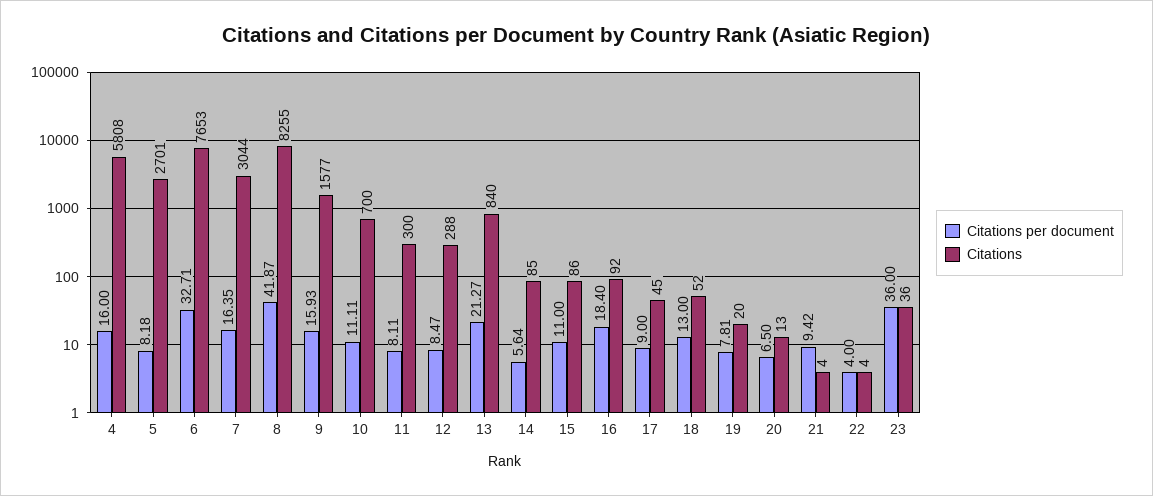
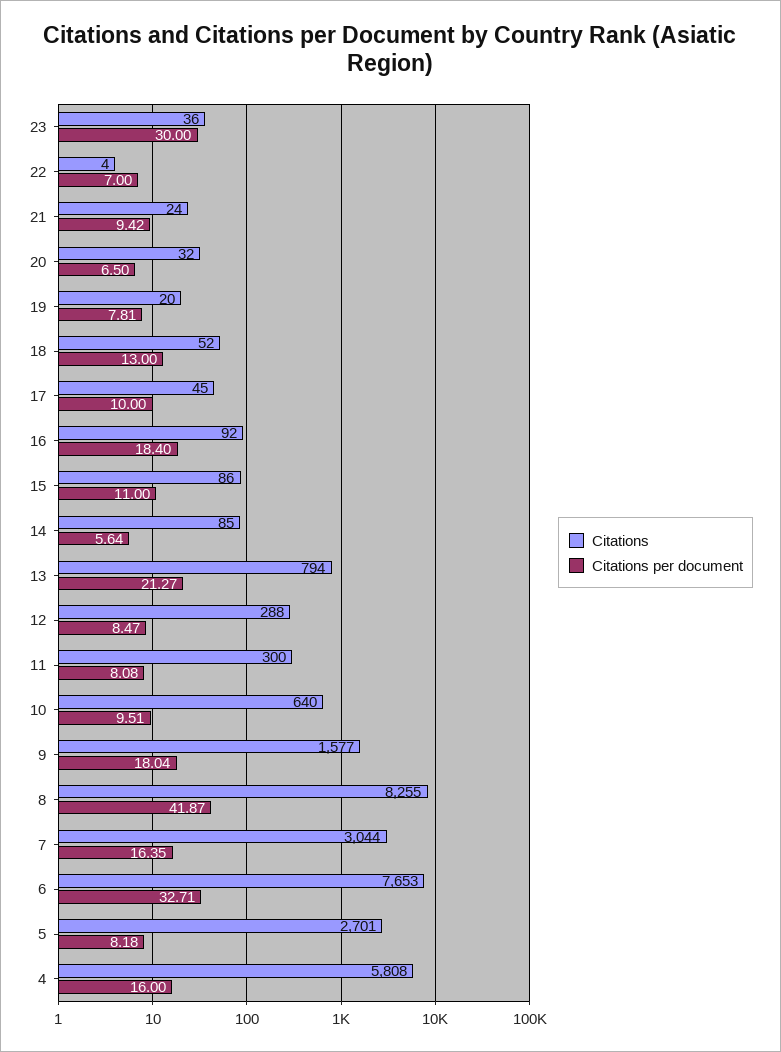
  {
    "Citations per document": {
      "4": 16,
      "5": 8.18,
      "6": 32.71,
      "7": 16.35,
      "8": 41.87,
-     "9": 15.93,
+     "9": 18.04,
-     "10": 11.11,
+     "10": 9.51,
-     "11": 8.11,
+     "11": 8.08,
      "12": 8.47,
      "13": 21.27,
      "14": 5.64,
      "15": 11,
      "16": 18.4,
-     "17": 9,
+     "17": 10,
      "18": 13,
      "19": 7.81,
      "20": 6.5,
      "21": 9.42,
-     "22": 4,
+     "22": 7,
-     "23": 36
+     "23": 30
    },
    "Citations": {
      "4": 5808,
      "5": 2701,
      "6": 7653,
      "7": 3044,
      "8": 8255,
      "9": 1577,
-     "10": 700,
+     "10": 640,
      "11": 300,
      "12": 288,
-     "13": 840,
+     "13": 794,
      "14": 85,
      "15": 86,
      "16": 92,
      "17": 45,
      "18": 52,
      "19": 20,
-     "20": 13,
+     "20": 32,
-     "21": 4,
+     "21": 24,
      "22": 4,
      "23": 36
    }
  }

